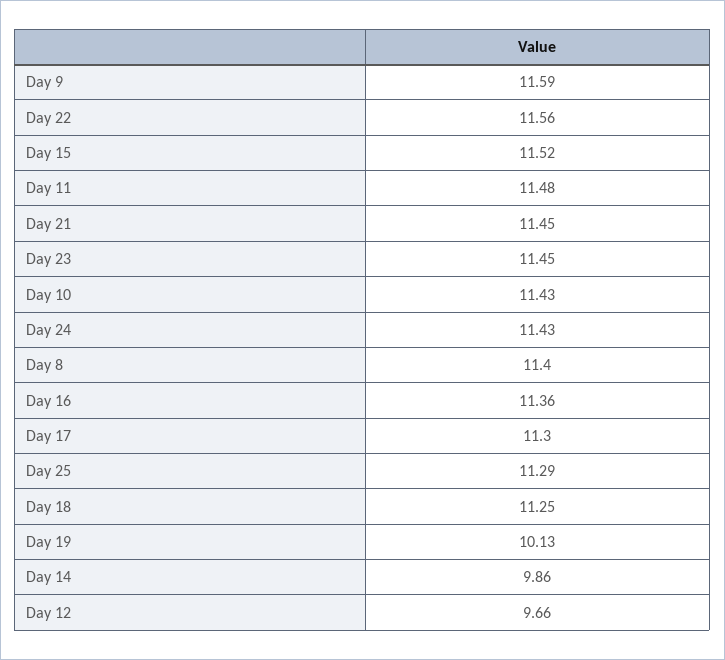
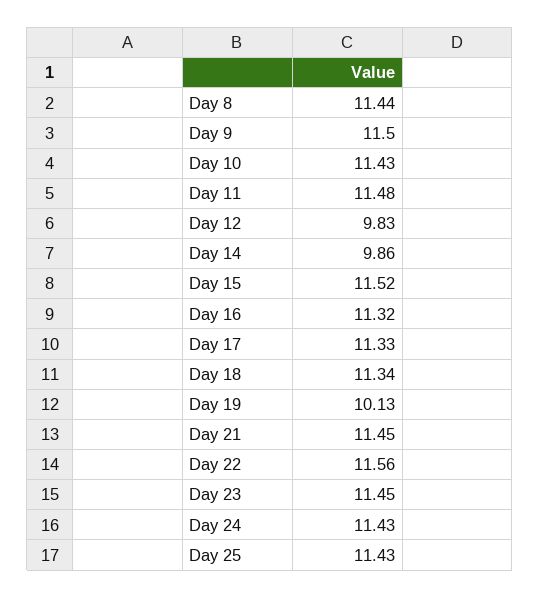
  {
-   "Day 9": 11.59,
+   "Day 9": 11.5,
    "Day 22": 11.56,
    "Day 15": 11.52,
    "Day 11": 11.48,
    "Day 21": 11.45,
    "Day 23": 11.45,
    "Day 10": 11.43,
    "Day 24": 11.43,
-   "Day 8": 11.4,
+   "Day 8": 11.44,
-   "Day 16": 11.36,
+   "Day 16": 11.32,
-   "Day 17": 11.3,
+   "Day 17": 11.33,
-   "Day 25": 11.29,
+   "Day 25": 11.43,
-   "Day 18": 11.25,
+   "Day 18": 11.34,
    "Day 19": 10.13,
    "Day 14": 9.86,
-   "Day 12": 9.66
+   "Day 12": 9.83
  }

